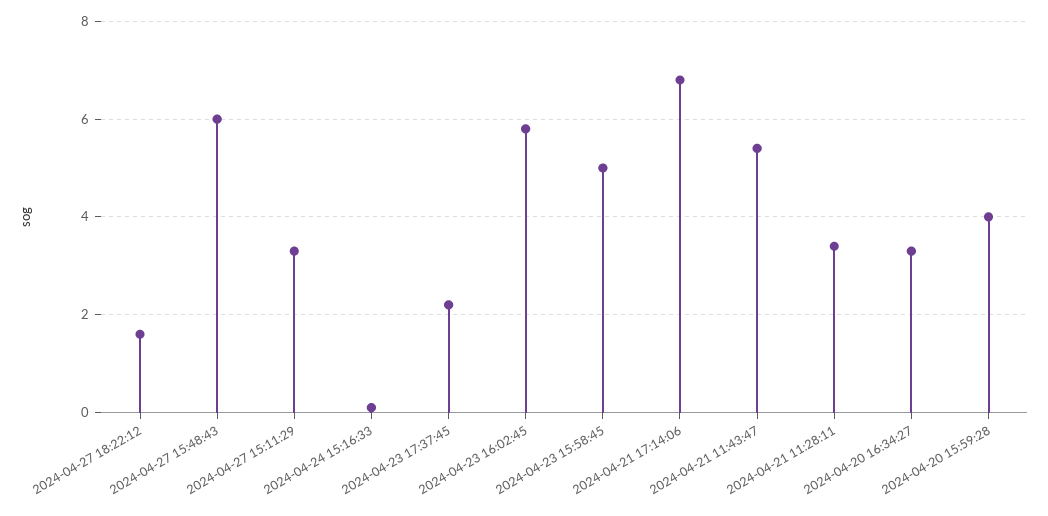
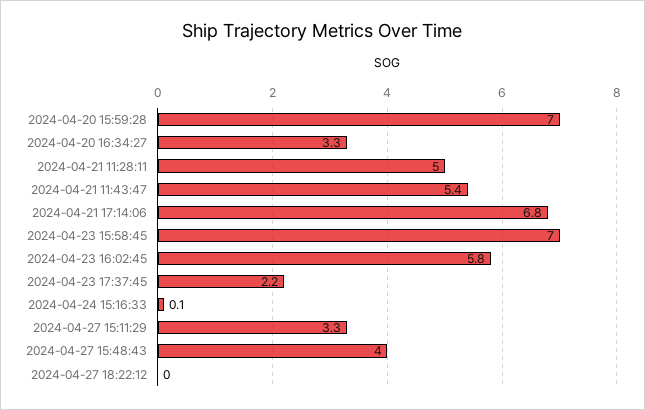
  {
-   "2024-04-27 18:22:12": 1.5,
+   "2024-04-27 18:22:12": 0,
-   "2024-04-27 15:48:43": 6,
+   "2024-04-27 15:48:43": 4,
    "2024-04-27 15:11:29": 3.3,
    "2024-04-24 15:16:33": 0.1,
    "2024-04-23 17:37:45": 2.2,
    "2024-04-23 16:02:45": 5.8,
-   "2024-04-23 15:58:45": 5,
+   "2024-04-23 15:58:45": 7,
    "2024-04-21 17:14:06": 6.8,
    "2024-04-21 11:43:47": 5.4,
-   "2024-04-21 11:28:11": 3.5,
+   "2024-04-21 11:28:11": 5,
    "2024-04-20 16:34:27": 3.3,
-   "2024-04-20 15:59:28": 4
+   "2024-04-20 15:59:28": 7
  }

